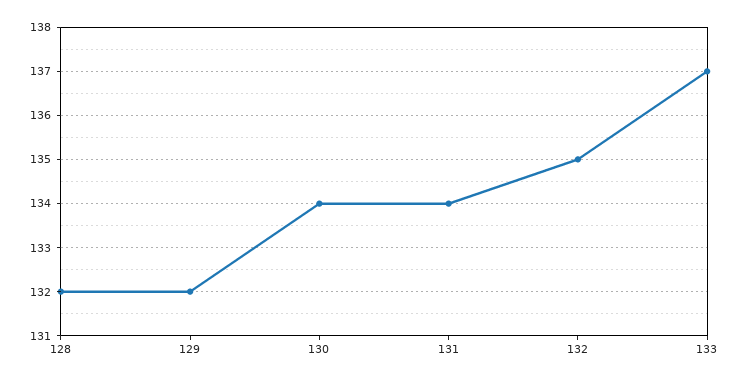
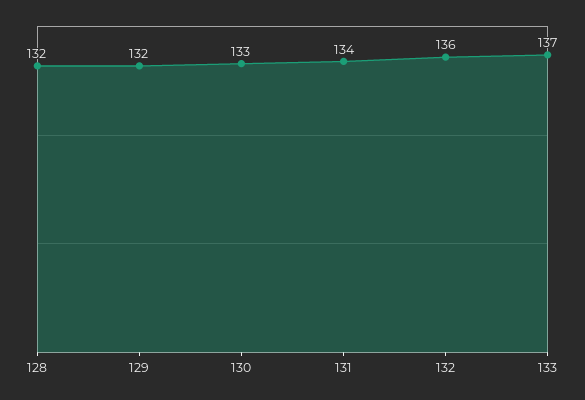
  {
    "128": 132,
    "129": 132,
-   "130": 134,
+   "130": 133,
    "131": 134,
-   "132": 135,
+   "132": 136,
    "133": 137
  }

